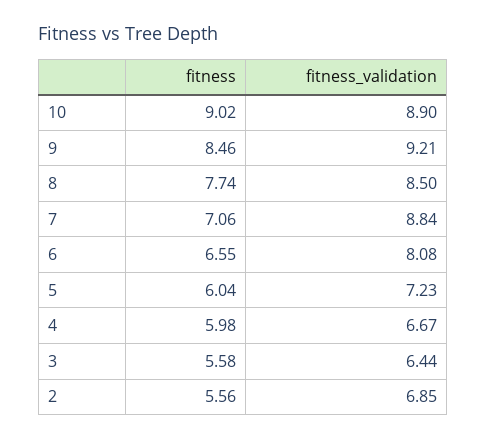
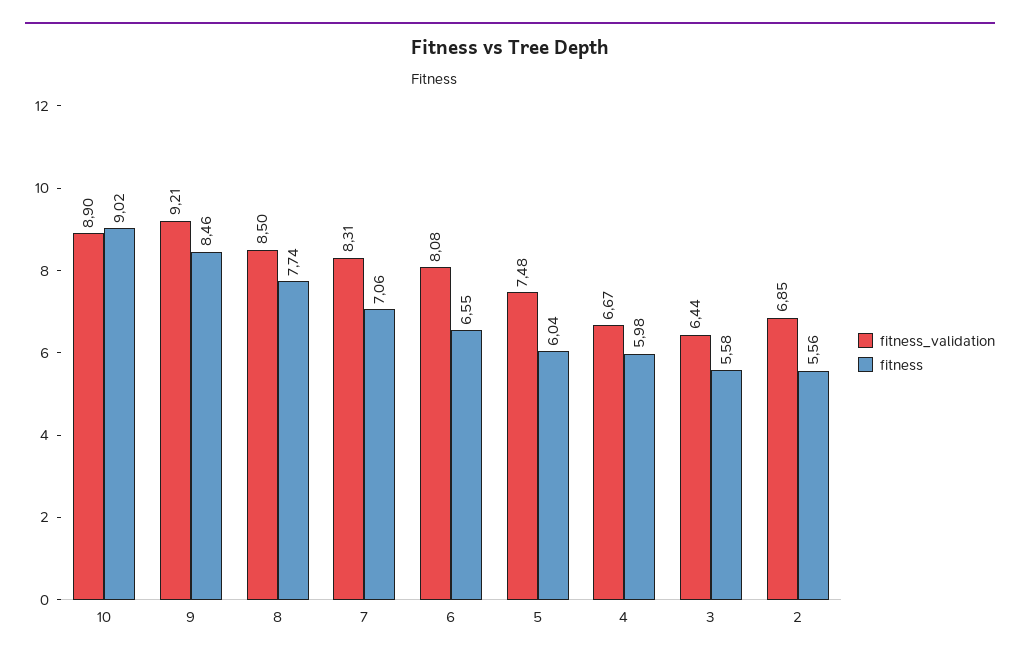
  {
    "fitness": {
      "10": 9.02,
      "9": 8.46,
      "8": 7.74,
      "7": 7.06,
      "6": 6.55,
      "5": 6.04,
      "4": 5.98,
      "3": 5.58,
      "2": 5.56
    },
    "fitness_validation": {
      "10": 8.9,
      "9": 9.21,
      "8": 8.5,
-     "7": 8.84,
+     "7": 8.31,
      "6": 8.08,
-     "5": 7.23,
+     "5": 7.48,
      "4": 6.67,
      "3": 6.44,
      "2": 6.85
    }
  }

